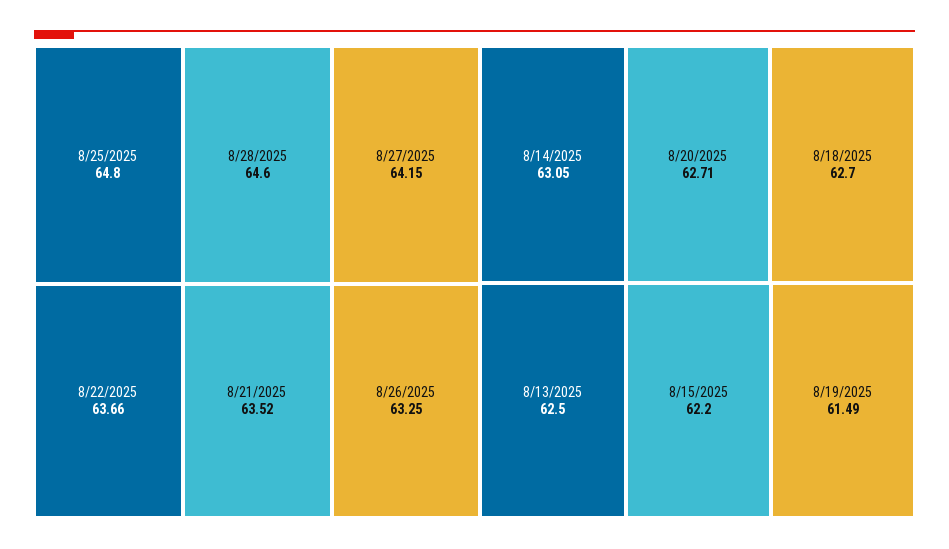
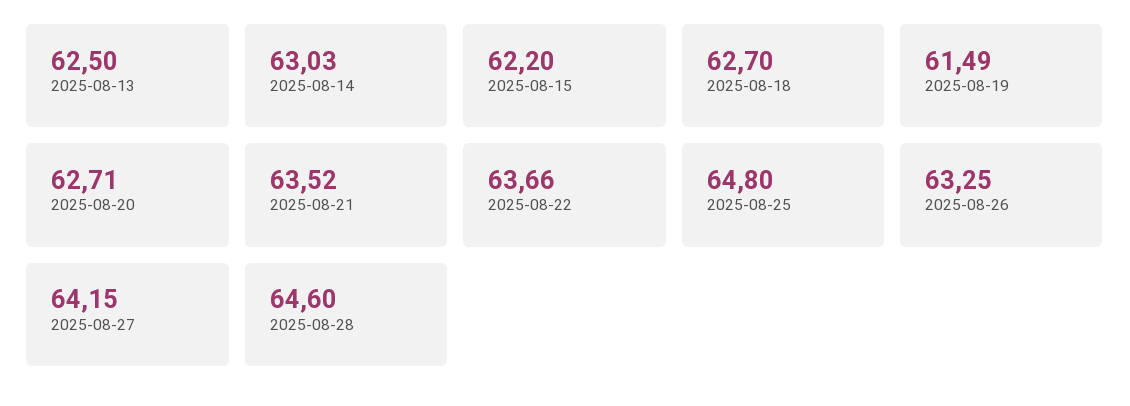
  {
    "8/25/2025": 64.8,
    "8/28/2025": 64.6,
    "8/27/2025": 64.15,
    "8/22/2025": 63.66,
    "8/21/2025": 63.52,
    "8/26/2025": 63.25,
-   "8/14/2025": 63.05,
+   "8/14/2025": 63.03,
    "8/20/2025": 62.71,
    "8/18/2025": 62.7,
    "8/13/2025": 62.5,
    "8/15/2025": 62.2,
    "8/19/2025": 61.49
  }

